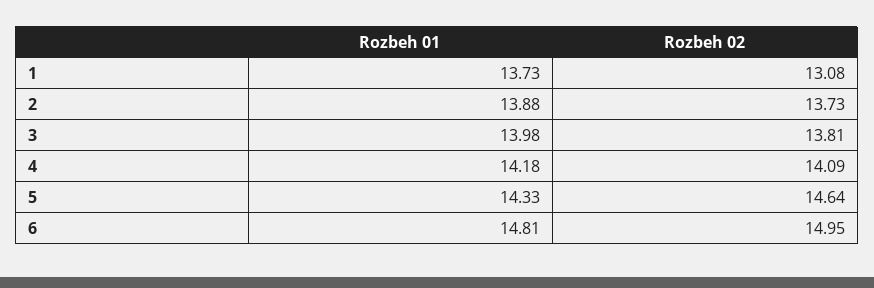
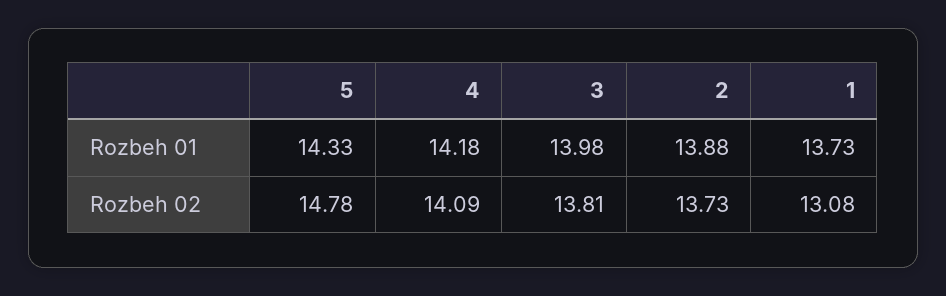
  {
    "Rozbeh 01": {
      "1": 13.73,
      "2": 13.88,
      "3": 13.98,
      "4": 14.18,
-     "5": 14.33,
+     "5": 14.33
-     "6": 14.81
    },
    "Rozbeh 02": {
      "1": 13.08,
      "2": 13.73,
      "3": 13.81,
      "4": 14.09,
-     "5": 14.64,
+     "5": 14.78
-     "6": 14.95
    }
  }

